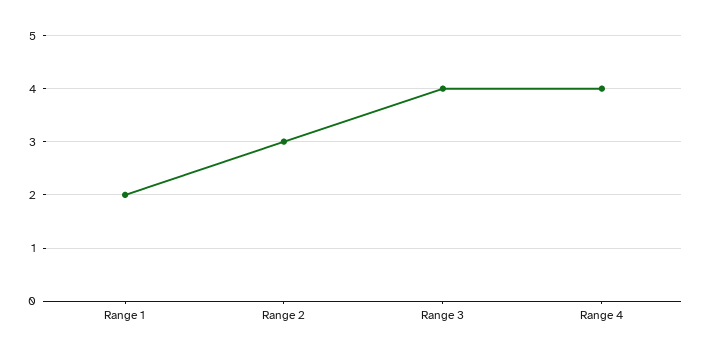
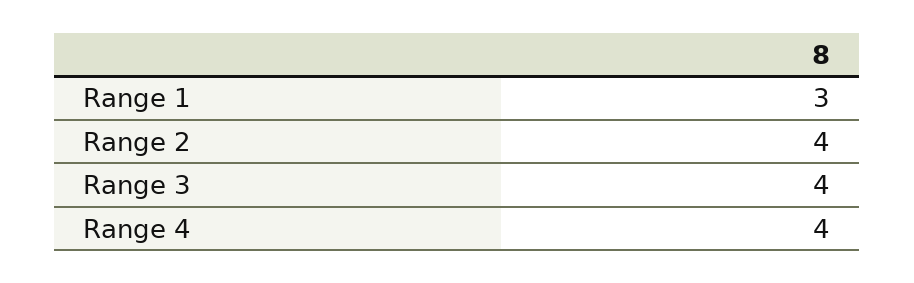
  {
-   "Range 1": 2,
+   "Range 1": 3,
-   "Range 2": 3,
+   "Range 2": 4,
    "Range 3": 4,
    "Range 4": 4
  }

